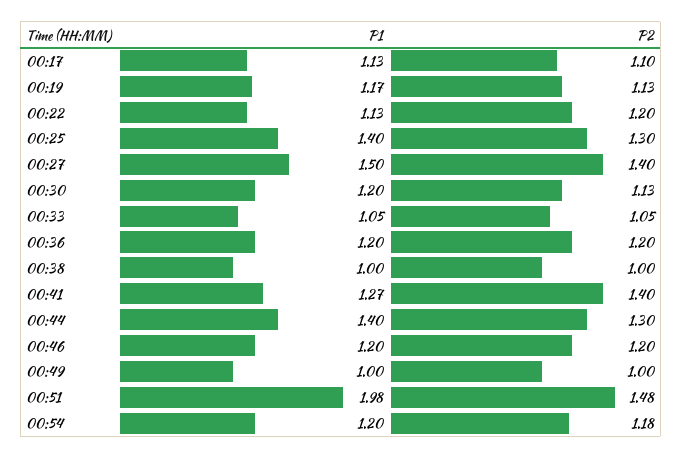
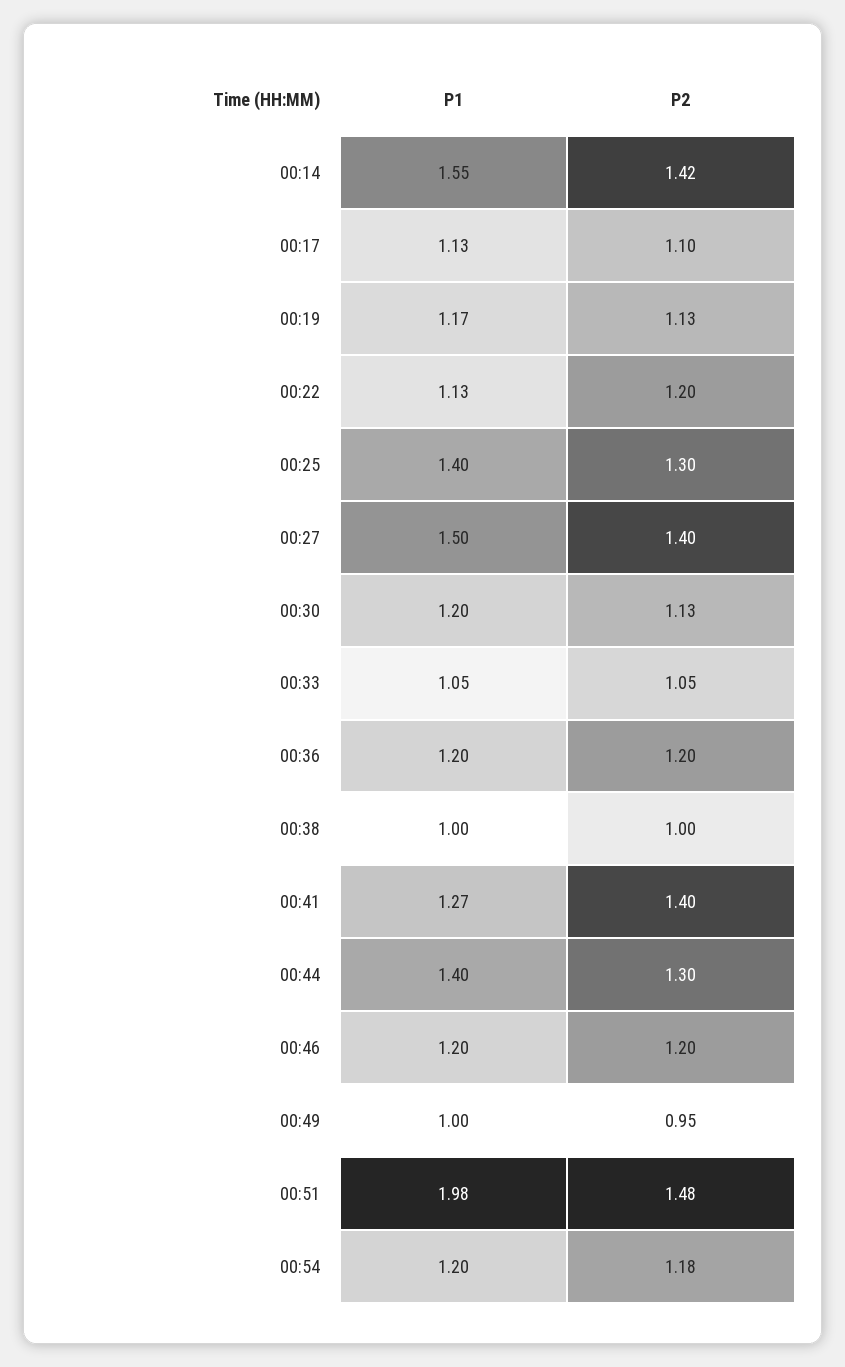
  {
    "P1": {
      "00:17": 1.13,
      "00:19": 1.17,
      "00:22": 1.13,
      "00:25": 1.4,
      "00:27": 1.5,
      "00:30": 1.2,
      "00:33": 1.05,
      "00:36": 1.2,
      "00:38": 1,
      "00:41": 1.27,
      "00:44": 1.4,
      "00:46": 1.2,
      "00:49": 1,
      "00:51": 1.98,
-     "00:54": 1.2
+     "00:54": 1.2,
+     "00:14": 1.55
    },
    "P2": {
      "00:17": 1.1,
      "00:19": 1.13,
      "00:22": 1.2,
      "00:25": 1.3,
      "00:27": 1.4,
      "00:30": 1.13,
      "00:33": 1.05,
      "00:36": 1.2,
      "00:38": 1,
      "00:41": 1.4,
      "00:44": 1.3,
      "00:46": 1.2,
-     "00:49": 1,
+     "00:49": 0.95,
      "00:51": 1.48,
-     "00:54": 1.18
+     "00:54": 1.18,
+     "00:14": 1.42
    }
  }

